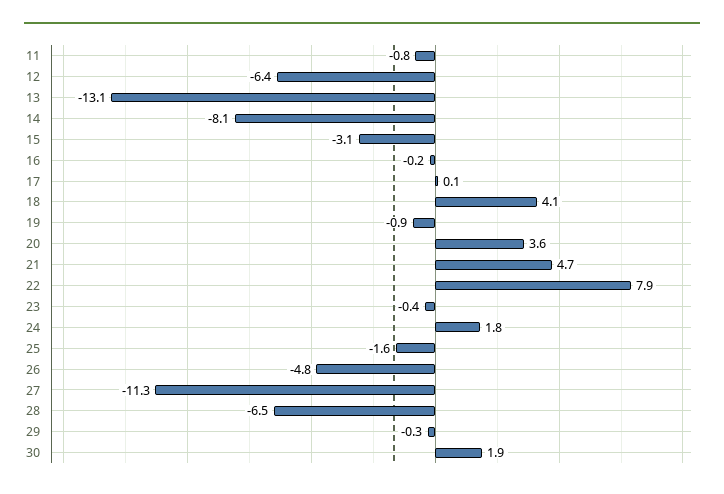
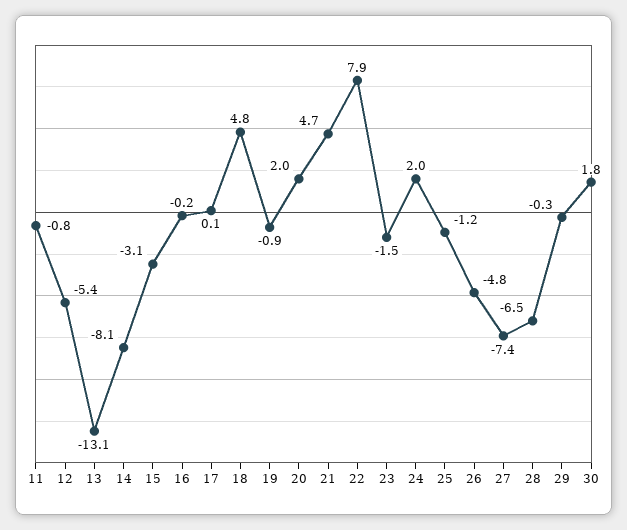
  {
    "11": -0.8,
-   "12": -6.4,
+   "12": -5.4,
    "13": -13.1,
    "14": -8.1,
    "15": -3.1,
    "16": -0.2,
    "17": 0.1,
-   "18": 4.1,
+   "18": 4.8,
    "19": -0.9,
-   "20": 3.6,
+   "20": 2,
    "21": 4.7,
    "22": 7.9,
-   "23": -0.4,
+   "23": -1.5,
-   "24": 1.8,
+   "24": 2,
-   "25": -1.6,
+   "25": -1.2,
    "26": -4.8,
-   "27": -11.3,
+   "27": -7.4,
    "28": -6.5,
    "29": -0.3,
-   "30": 1.9
+   "30": 1.8
  }

